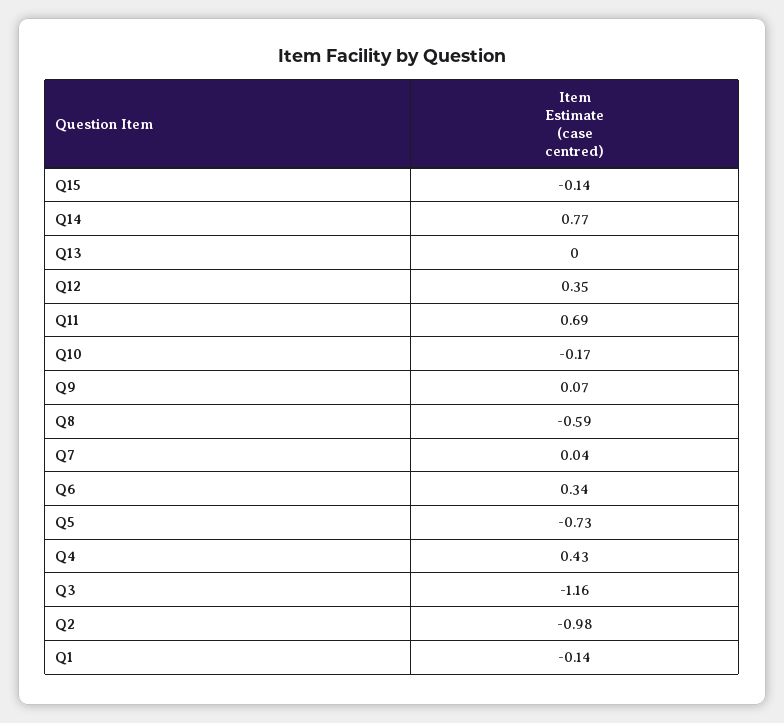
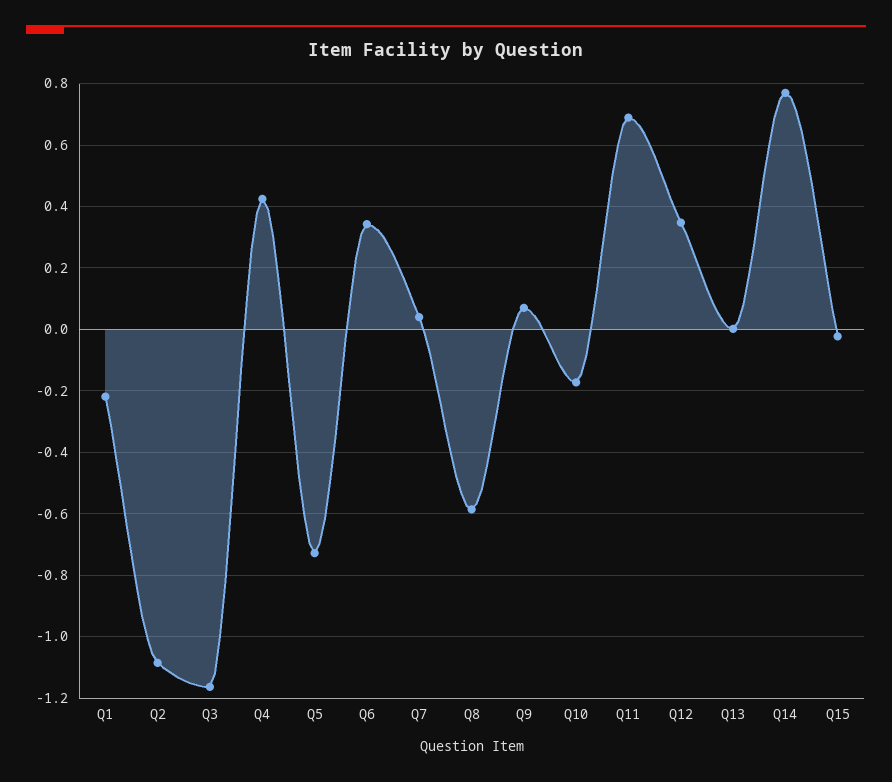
  {
-   "Q15": -0.14,
+   "Q15": -0.02,
    "Q14": 0.77,
    "Q13": 0,
    "Q12": 0.35,
    "Q11": 0.69,
    "Q10": -0.17,
    "Q9": 0.07,
    "Q8": -0.59,
    "Q7": 0.04,
    "Q6": 0.34,
    "Q5": -0.73,
    "Q4": 0.43,
    "Q3": -1.16,
-   "Q2": -0.98,
+   "Q2": -1.08,
-   "Q1": -0.14
+   "Q1": -0.22
  }

